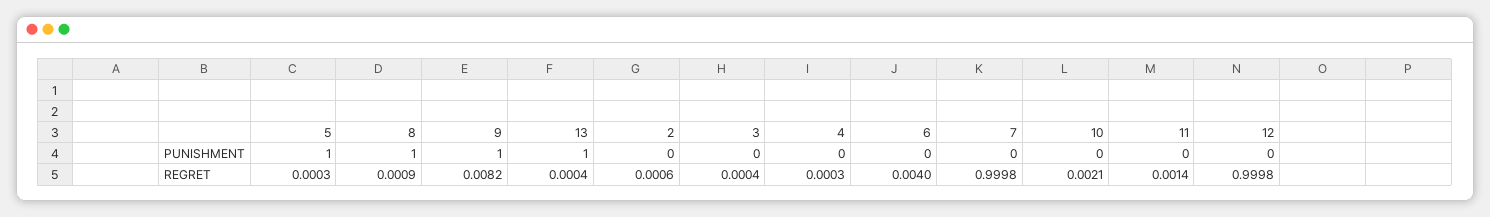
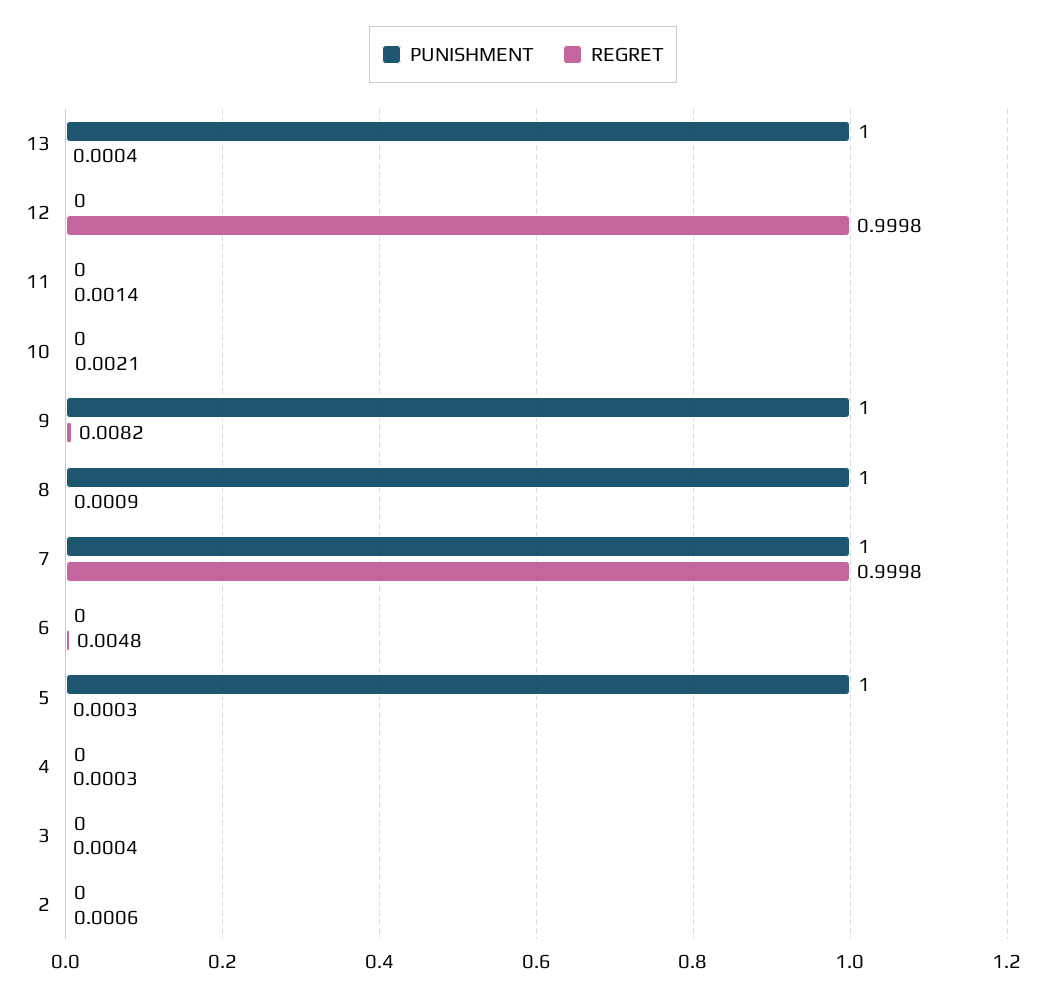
  {
    "PUNISHMENT": {
      "5": 1,
      "8": 1,
      "9": 1,
      "13": 1,
      "2": 0,
      "3": 0,
      "4": 0,
      "6": 0,
-     "7": 0,
+     "7": 1,
      "10": 0,
      "11": 0,
      "12": 0
    },
    "REGRET": {
      "5": 0.0003,
      "8": 0.0009,
      "9": 0.0082,
      "13": 0.0004,
      "2": 0.0006,
      "3": 0.0004,
      "4": 0.0003,
-     "6": 0.004,
+     "6": 0.0048,
      "7": 0.9998,
      "10": 0.0021,
      "11": 0.0014,
      "12": 0.9998
    }
  }

